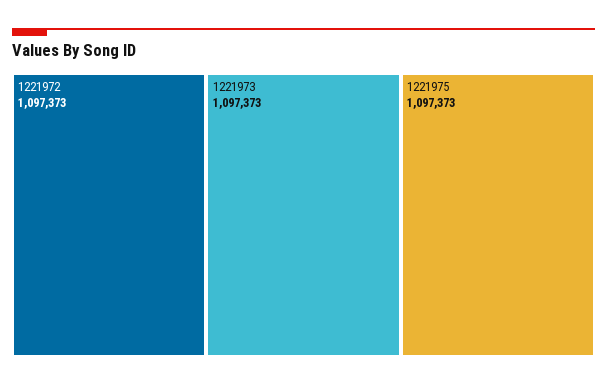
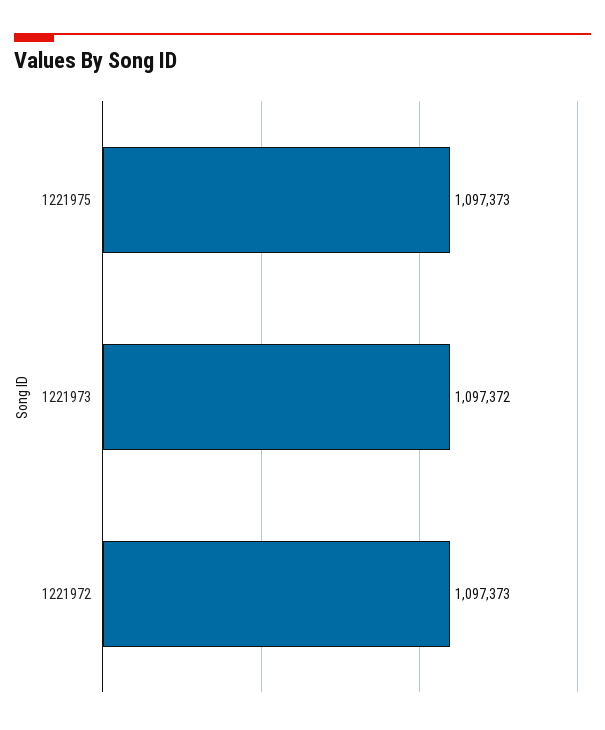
  {
    "1221972": 1097373,
-   "1221973": 1097373,
+   "1221973": 1097372,
    "1221975": 1097373
  }

